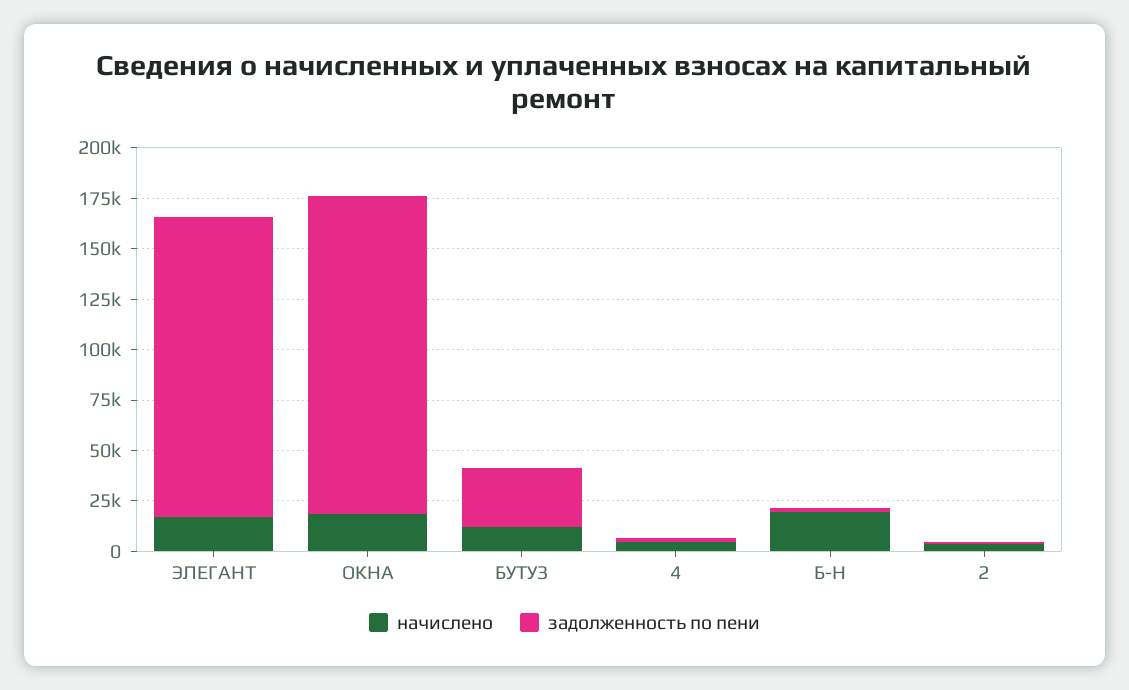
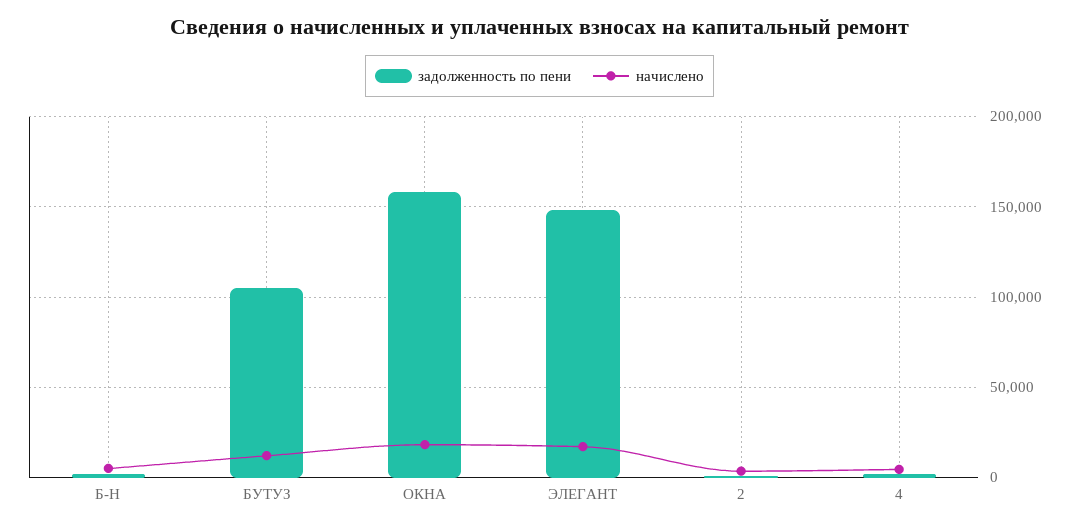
  {
    "начислено": {
      "ЭЛЕГАНТ": 15000,
      "ОКНА": 20000,
      "БУТУЗ": 10000,
      "4": 5000,
-     "Б-Н": 20000,
+     "Б-Н": 5000,
      "2": 5000
    },
    "задолженность по пени": {
      "ЭЛЕГАНТ": 150000,
      "ОКНА": 160000,
-     "БУТУЗ": 30000,
+     "БУТУЗ": 105000,
      "4": 0,
      "Б-Н": 0,
      "2": 0
    }
  }

